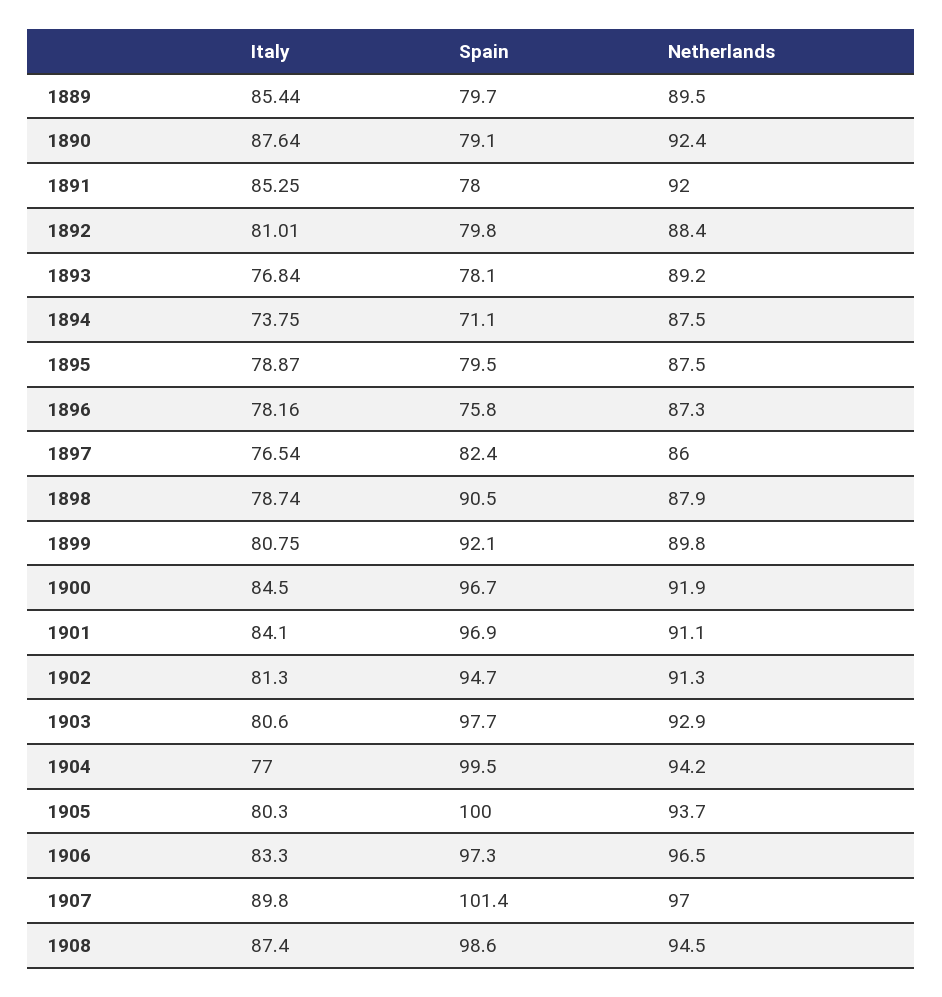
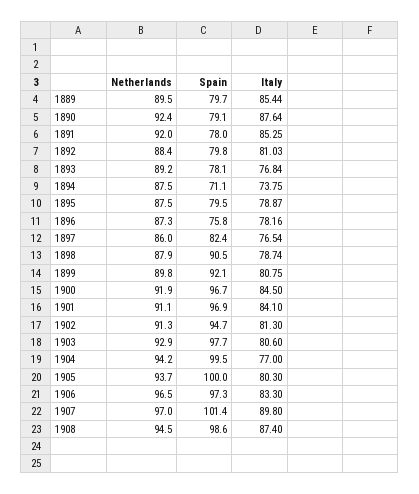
  {
    "Italy": {
      "1889": 85.44,
      "1890": 87.64,
      "1891": 85.25,
-     "1892": 81.01,
+     "1892": 81.03,
      "1893": 76.84,
      "1894": 73.75,
      "1895": 78.87,
      "1896": 78.16,
      "1897": 76.54,
      "1898": 78.74,
      "1899": 80.75,
      "1900": 84.5,
      "1901": 84.1,
      "1902": 81.3,
      "1903": 80.6,
      "1904": 77,
      "1905": 80.3,
      "1906": 83.3,
      "1907": 89.8,
      "1908": 87.4
    },
    "Spain": {
      "1889": 79.7,
      "1890": 79.1,
      "1891": 78,
      "1892": 79.8,
      "1893": 78.1,
      "1894": 71.1,
      "1895": 79.5,
      "1896": 75.8,
      "1897": 82.4,
      "1898": 90.5,
      "1899": 92.1,
      "1900": 96.7,
      "1901": 96.9,
      "1902": 94.7,
      "1903": 97.7,
      "1904": 99.5,
      "1905": 100,
      "1906": 97.3,
      "1907": 101.4,
      "1908": 98.6
    },
    "Netherlands": {
      "1889": 89.5,
      "1890": 92.4,
      "1891": 92,
      "1892": 88.4,
      "1893": 89.2,
      "1894": 87.5,
      "1895": 87.5,
      "1896": 87.3,
      "1897": 86,
      "1898": 87.9,
      "1899": 89.8,
      "1900": 91.9,
      "1901": 91.1,
      "1902": 91.3,
      "1903": 92.9,
      "1904": 94.2,
      "1905": 93.7,
      "1906": 96.5,
      "1907": 97,
      "1908": 94.5
    }
  }

